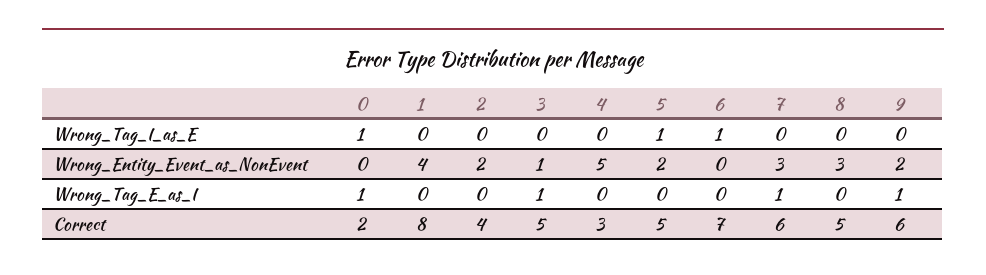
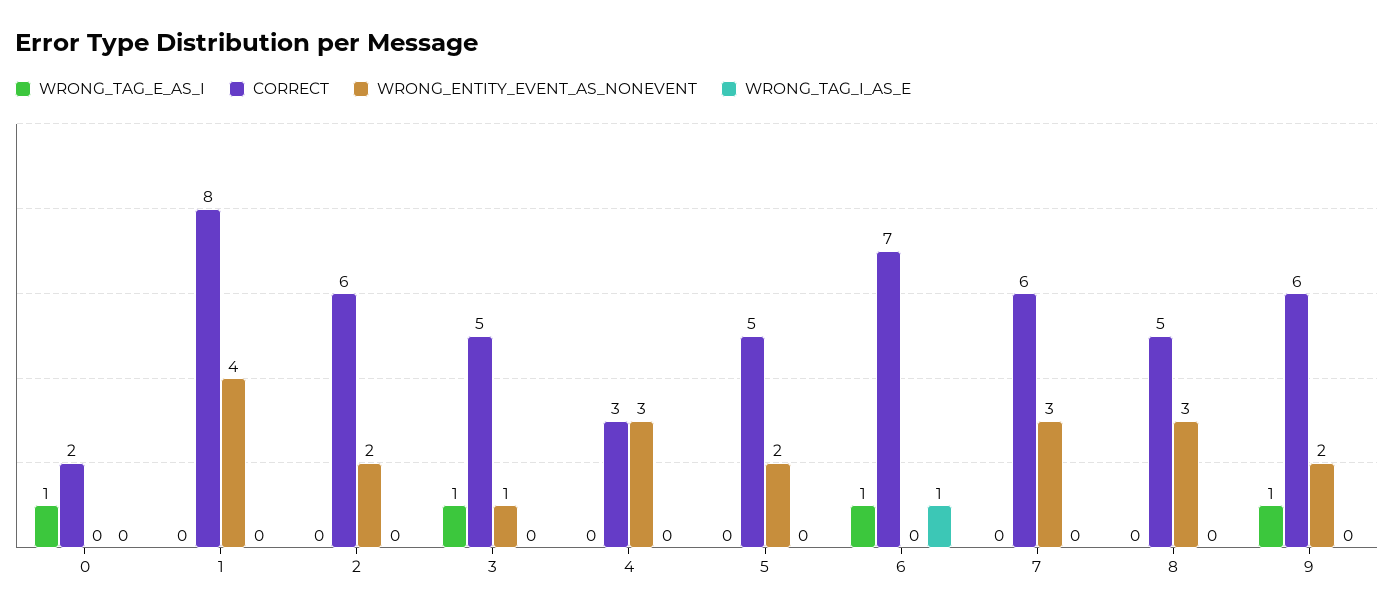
  {
    "Wrong_Tag_I_as_E": {
-     "0": 1,
+     "0": 0,
      "1": 0,
      "2": 0,
      "3": 0,
      "4": 0,
-     "5": 1,
+     "5": 0,
      "6": 1,
      "7": 0,
      "8": 0,
      "9": 0
    },
    "Wrong_Entity_Event_as_NonEvent": {
      "0": 0,
      "1": 4,
      "2": 2,
      "3": 1,
-     "4": 5,
+     "4": 3,
      "5": 2,
      "6": 0,
      "7": 3,
      "8": 3,
      "9": 2
    },
    "Wrong_Tag_E_as_I": {
      "0": 1,
      "1": 0,
      "2": 0,
      "3": 1,
      "4": 0,
      "5": 0,
-     "6": 0,
+     "6": 1,
-     "7": 1,
+     "7": 0,
      "8": 0,
      "9": 1
    },
    "Correct": {
      "0": 2,
      "1": 8,
-     "2": 4,
+     "2": 6,
      "3": 5,
      "4": 3,
      "5": 5,
      "6": 7,
      "7": 6,
      "8": 5,
      "9": 6
    }
  }

